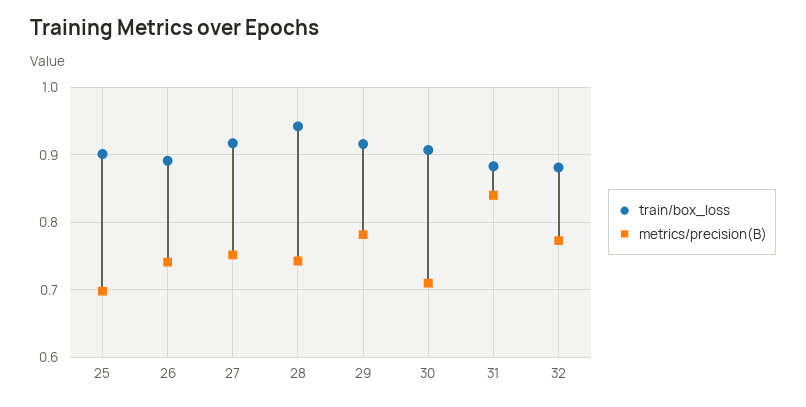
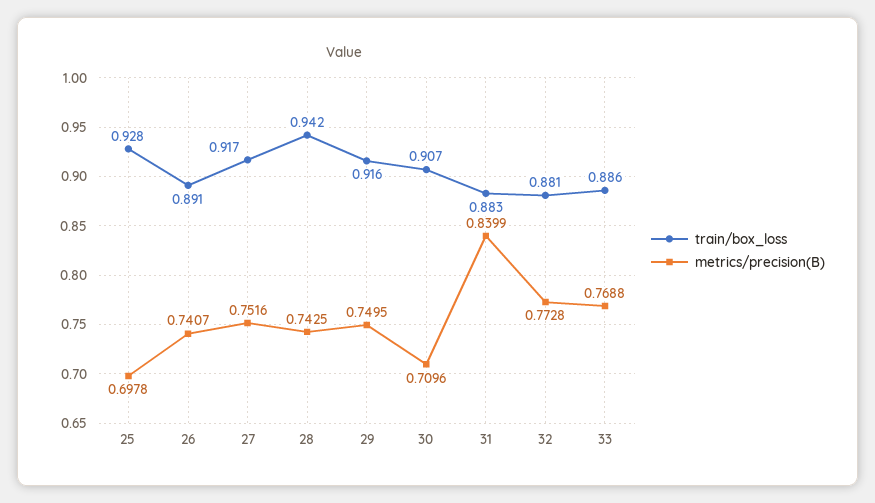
  {
    "train/box_loss": {
-     "25": 0.9,
+     "25": 0.928,
      "26": 0.891,
      "27": 0.917,
      "28": 0.942,
      "29": 0.916,
      "30": 0.907,
      "31": 0.883,
-     "32": 0.881
+     "32": 0.881,
+     "33": 0.886
    },
    "metrics/precision(B)": {
      "25": 0.6978,
      "26": 0.7407,
      "27": 0.7516,
      "28": 0.7425,
-     "29": 0.78,
+     "29": 0.7495,
      "30": 0.7096,
      "31": 0.8399,
-     "32": 0.7728
+     "32": 0.7728,
+     "33": 0.7688
    }
  }

